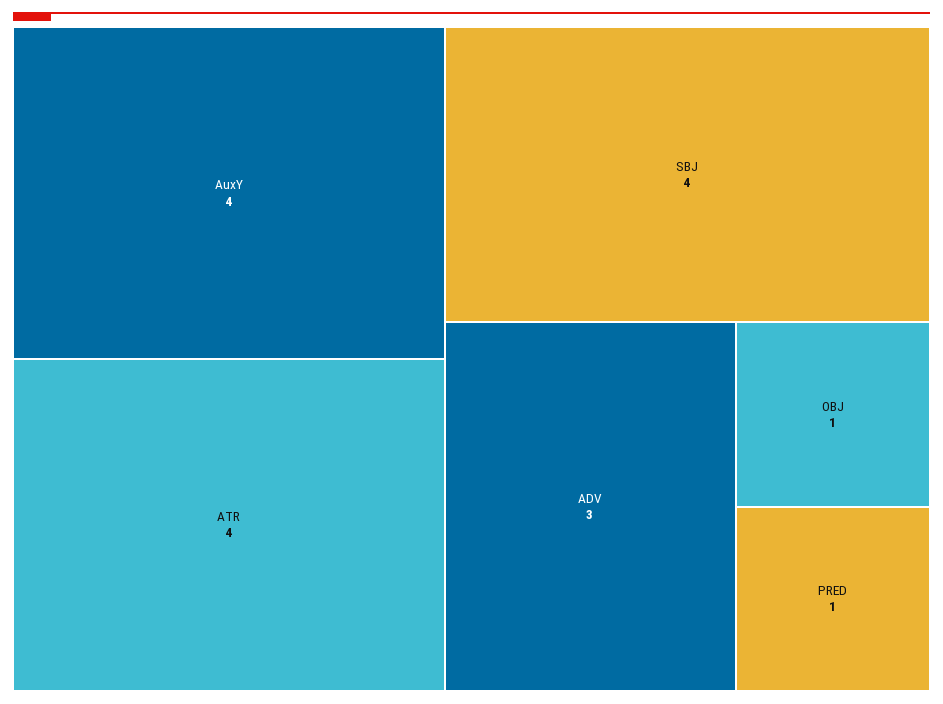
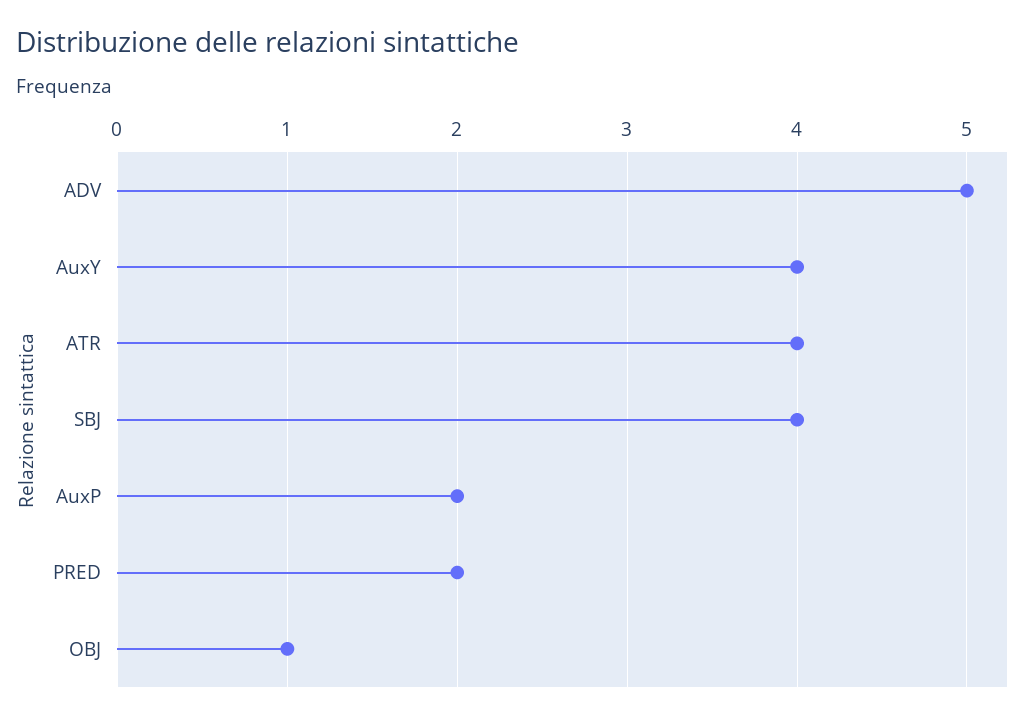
  {
    "AuxY": 4,
    "ATR": 4,
    "SBJ": 4,
-   "ADV": 3,
+   "ADV": 5,
    "OBJ": 1,
-   "PRED": 1
+   "PRED": 2,
+   "AuxP": 2
  }

